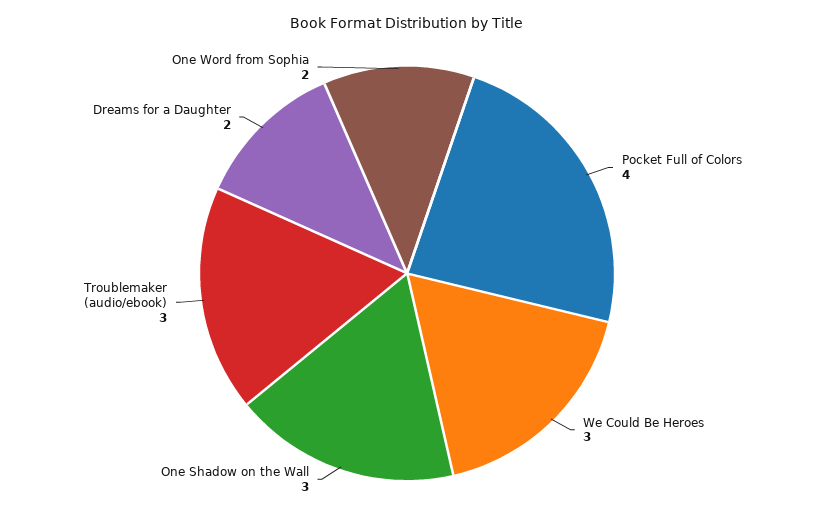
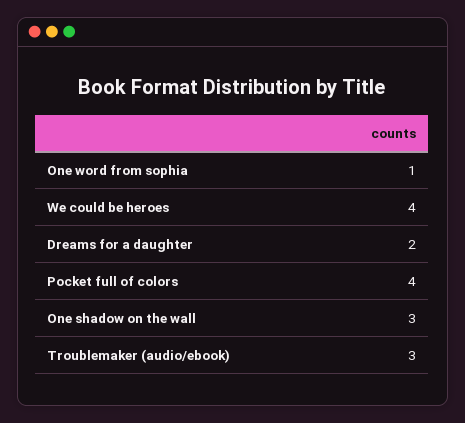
  {
    "Pocket Full of Colors": 4,
-   "We Could Be Heroes": 3,
+   "We Could Be Heroes": 4,
    "One Shadow on the Wall": 3,
    "Troublemaker (audio/ebook)": 3,
    "Dreams for a Daughter": 2,
-   "One Word from Sophia": 2
+   "One Word from Sophia": 1
  }

